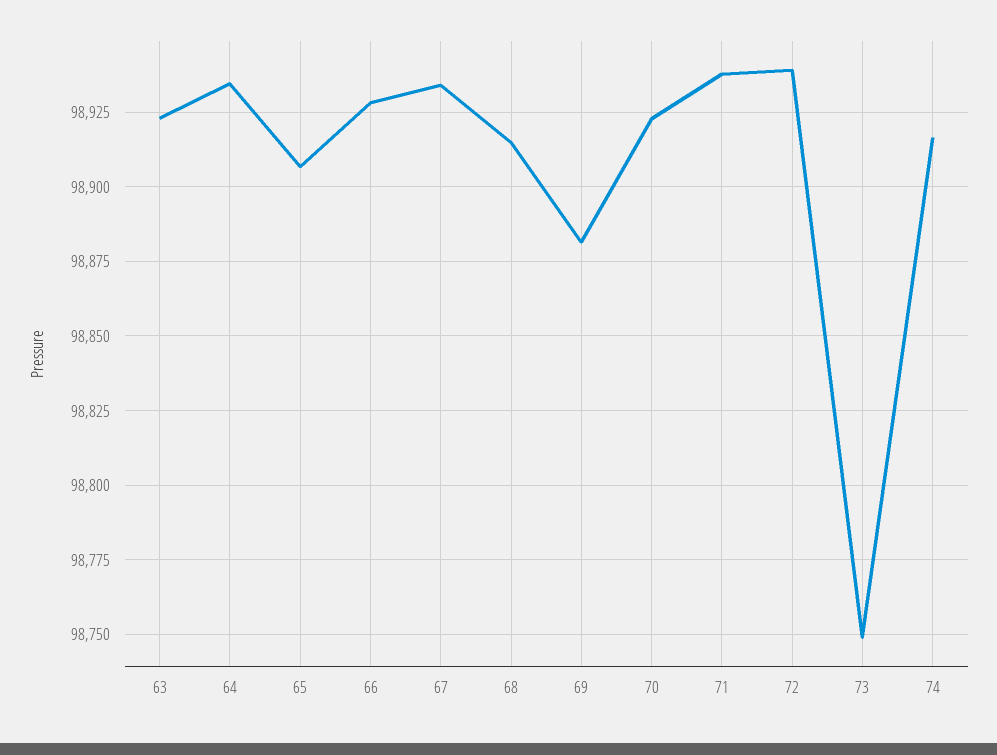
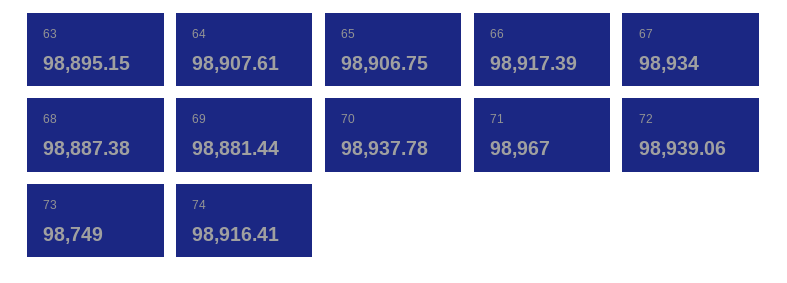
  {
-   "63": 98922.5,
+   "63": 98895.15,
-   "64": 98935,
+   "64": 98907.61,
    "65": 98906.75,
-   "66": 98927.5,
+   "66": 98917.39,
    "67": 98934,
-   "68": 98915,
+   "68": 98887.38,
    "69": 98881.44,
-   "70": 98922.5,
+   "70": 98937.78,
-   "71": 98937.5,
+   "71": 98967,
    "72": 98939.06,
    "73": 98749,
    "74": 98916.41
  }

